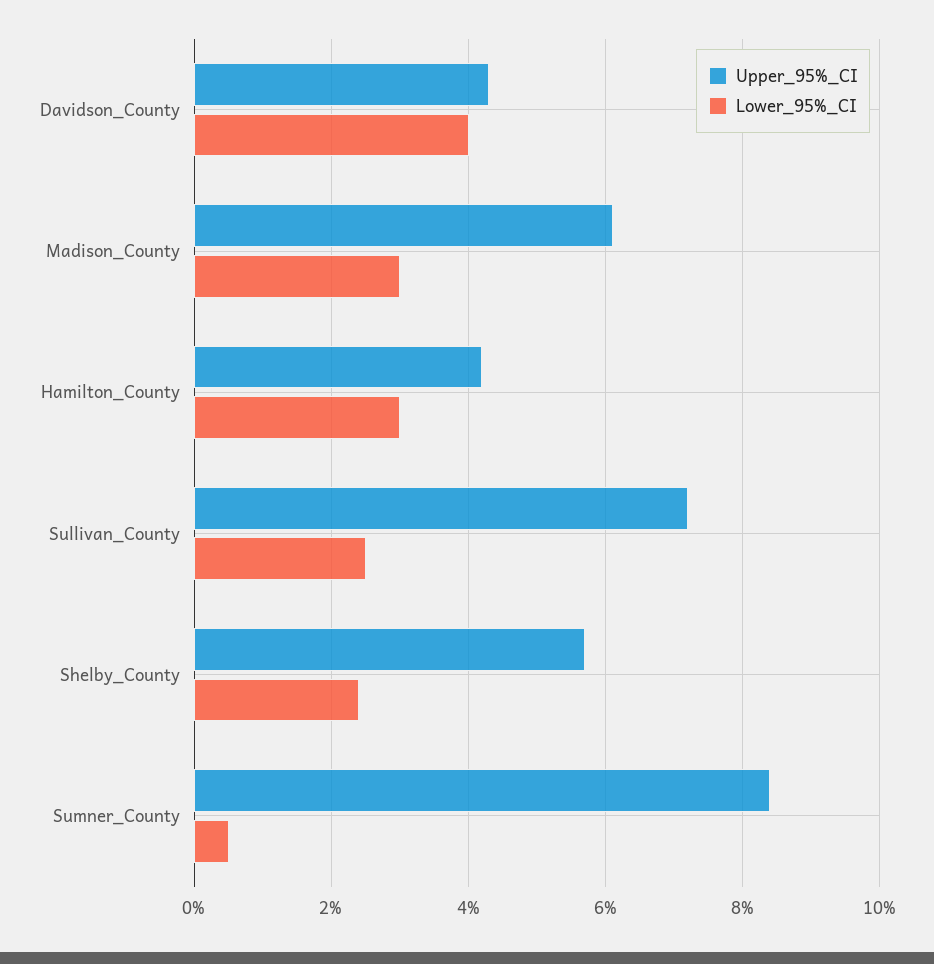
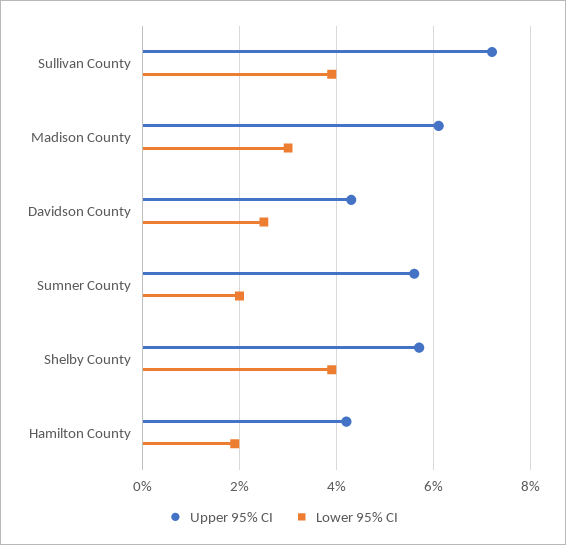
  {
    "Upper_95%_CI": {
      "Davidson_County": 4.5,
      "Madison_County": 6,
      "Hamilton_County": 4,
      "Sullivan_County": 7,
      "Shelby_County": 5.5,
-     "Sumner_County": 8.5
+     "Sumner_County": 5.5
    },
    "Lower_95%_CI": {
-     "Davidson_County": 4,
+     "Davidson_County": 2.5,
      "Madison_County": 3,
-     "Hamilton_County": 3,
+     "Hamilton_County": 2,
-     "Sullivan_County": 2.5,
+     "Sullivan_County": 4,
-     "Shelby_County": 2.5,
+     "Shelby_County": 4,
-     "Sumner_County": 0.5
+     "Sumner_County": 2
    }
  }

